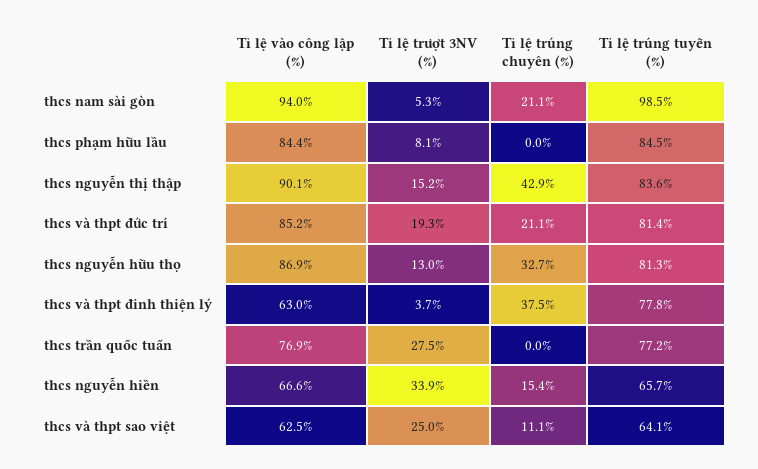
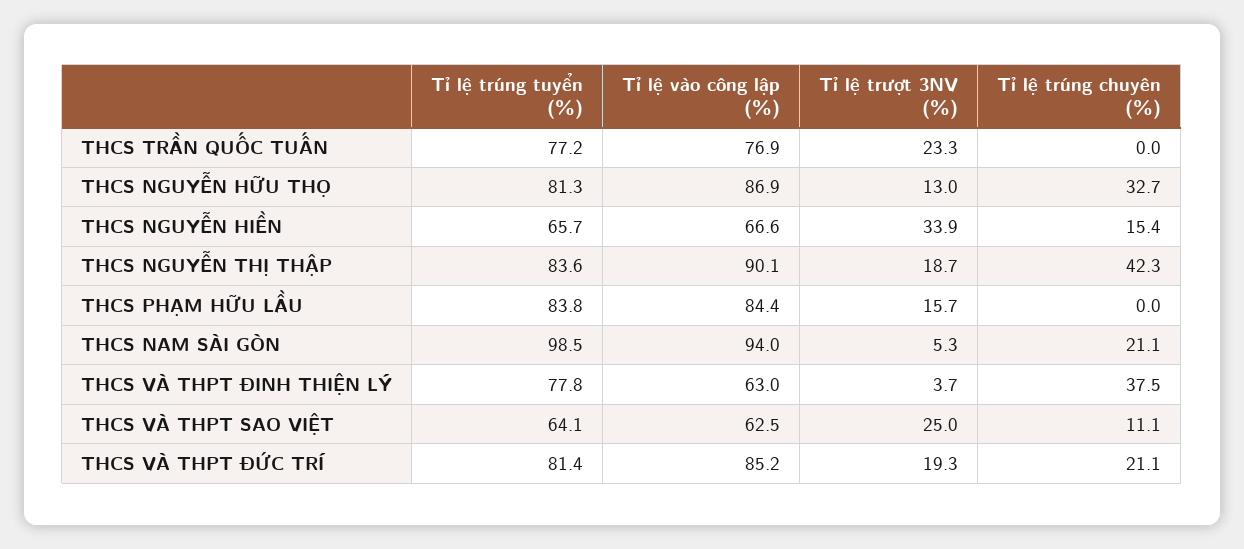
  {
    "Tỉ lệ vào công lập (%)": {
      "thcs nam sài gòn": 94,
      "thcs phạm hữu lầu": 84.4,
      "thcs nguyễn thị thập": 90.1,
      "thcs và thpt đức trí": 85.2,
      "thcs nguyễn hữu thọ": 86.9,
      "thcs và thpt đinh thiện lý": 63,
      "thcs trần quốc tuấn": 76.9,
      "thcs nguyễn hiền": 66.6,
      "thcs và thpt sao việt": 62.5
    },
    "Tỉ lệ trượt 3NV (%)": {
      "thcs nam sài gòn": 5.3,
-     "thcs phạm hữu lầu": 8.1,
+     "thcs phạm hữu lầu": 15.7,
-     "thcs nguyễn thị thập": 15.2,
+     "thcs nguyễn thị thập": 18.7,
      "thcs và thpt đức trí": 19.3,
      "thcs nguyễn hữu thọ": 13,
      "thcs và thpt đinh thiện lý": 3.7,
-     "thcs trần quốc tuấn": 27.5,
+     "thcs trần quốc tuấn": 23.3,
      "thcs nguyễn hiền": 33.9,
      "thcs và thpt sao việt": 25
    },
    "Tỉ lệ trúng chuyên (%)": {
      "thcs nam sài gòn": 21.1,
      "thcs phạm hữu lầu": 0,
-     "thcs nguyễn thị thập": 42.9,
+     "thcs nguyễn thị thập": 42.3,
      "thcs và thpt đức trí": 21.1,
      "thcs nguyễn hữu thọ": 32.7,
      "thcs và thpt đinh thiện lý": 37.5,
      "thcs trần quốc tuấn": 0,
      "thcs nguyễn hiền": 15.4,
      "thcs và thpt sao việt": 11.1
    },
    "Tỉ lệ trúng tuyển (%)": {
      "thcs nam sài gòn": 98.5,
-     "thcs phạm hữu lầu": 84.5,
+     "thcs phạm hữu lầu": 83.8,
      "thcs nguyễn thị thập": 83.6,
      "thcs và thpt đức trí": 81.4,
      "thcs nguyễn hữu thọ": 81.3,
      "thcs và thpt đinh thiện lý": 77.8,
      "thcs trần quốc tuấn": 77.2,
      "thcs nguyễn hiền": 65.7,
      "thcs và thpt sao việt": 64.1
    }
  }

